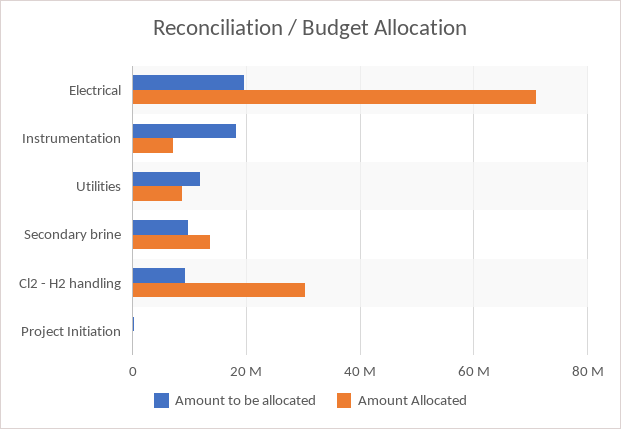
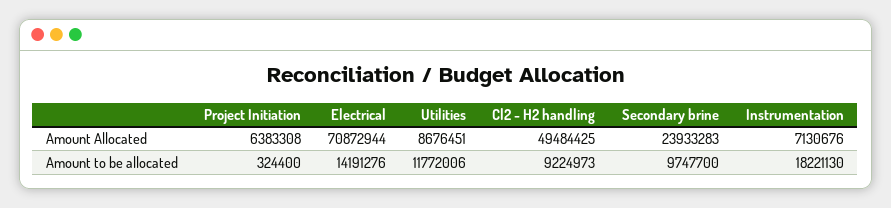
  {
    "Amount to be allocated": {
-     "Electrical": 20000000,
+     "Electrical": 14191276,
      "Instrumentation": 18221130,
      "Utilities": 11772006,
      "Secondary brine": 9747700,
      "Cl2 - H2 handling": 9224973,
      "Project Initiation": 324400
    },
    "Amount Allocated": {
      "Electrical": 70872944,
      "Instrumentation": 7130676,
      "Utilities": 8676451,
-     "Secondary brine": 14000000,
+     "Secondary brine": 23933283,
-     "Cl2 - H2 handling": 30000000,
+     "Cl2 - H2 handling": 49484425,
-     "Project Initiation": 0
+     "Project Initiation": 6383308
    }
  }

